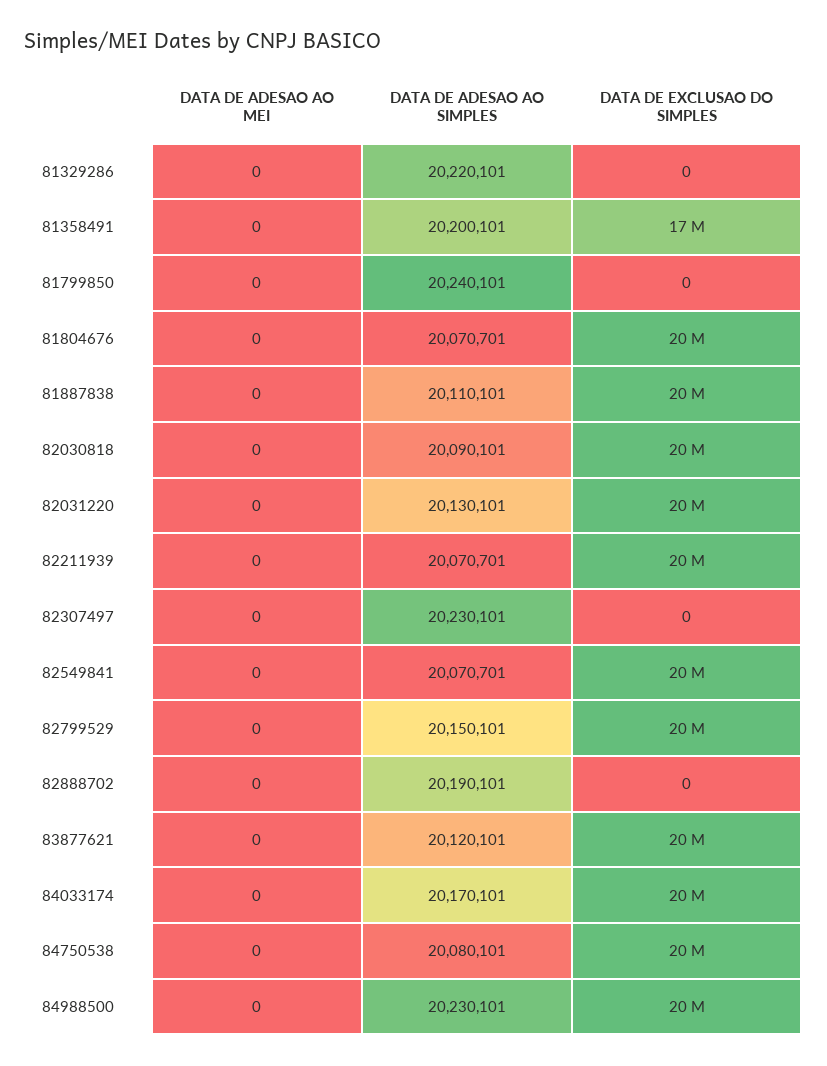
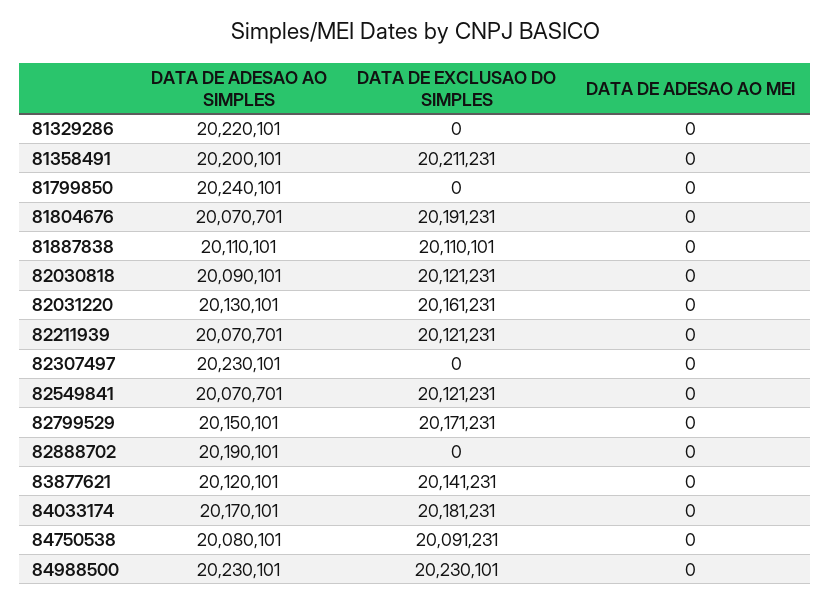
  {
    "DATA DE ADESAO AO MEI": {
      "81329286": 0,
      "81358491": 0,
      "81799850": 0,
      "81804676": 0,
      "81887838": 0,
      "82030818": 0,
      "82031220": 0,
      "82211939": 0,
      "82307497": 0,
      "82549841": 0,
      "82799529": 0,
      "82888702": 0,
      "83877621": 0,
      "84033174": 0,
      "84750538": 0,
      "84988500": 0
    },
    "DATA DE ADESAO AO SIMPLES": {
      "81329286": 20220101,
      "81358491": 20200101,
      "81799850": 20240101,
      "81804676": 20070701,
      "81887838": 20110101,
      "82030818": 20090101,
      "82031220": 20130101,
      "82211939": 20070701,
      "82307497": 20230101,
      "82549841": 20070701,
      "82799529": 20150101,
      "82888702": 20190101,
      "83877621": 20120101,
      "84033174": 20170101,
      "84750538": 20080101,
      "84988500": 20230101
    },
    "DATA DE EXCLUSAO DO SIMPLES": {
      "81329286": 0,
-     "81358491": 17000000,
+     "81358491": 20211231,
      "81799850": 0,
      "81804676": 20191231,
      "81887838": 20110101,
      "82030818": 20121231,
      "82031220": 20161231,
      "82211939": 20121231,
      "82307497": 0,
      "82549841": 20121231,
      "82799529": 20171231,
      "82888702": 0,
      "83877621": 20141231,
      "84033174": 20181231,
      "84750538": 20091231,
      "84988500": 20230101
    }
  }

